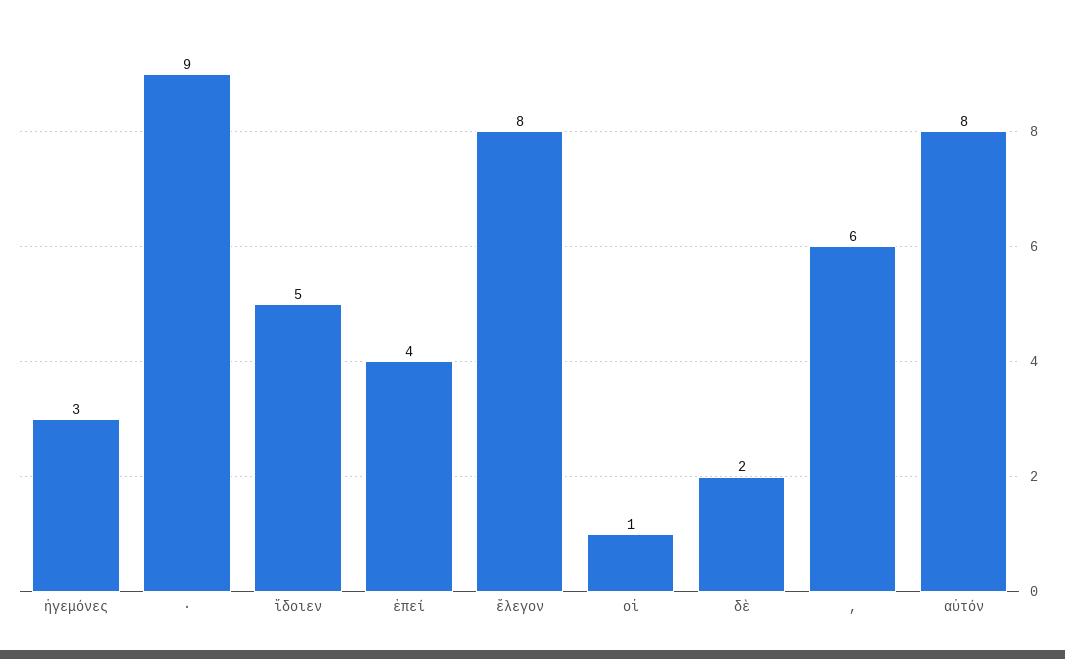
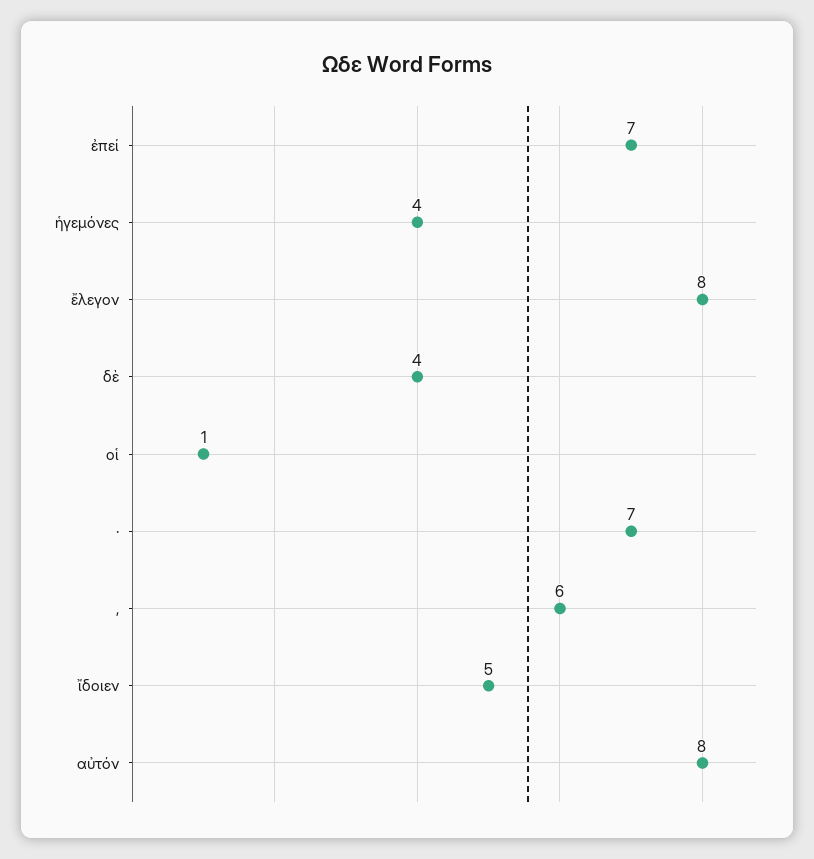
  {
-   "ἡγεμόνες": 3,
+   "ἡγεμόνες": 4,
-   "·": 9,
+   "·": 7,
    "ἴδοιεν": 5,
-   "ἐπεί": 4,
+   "ἐπεί": 7,
    "ἔλεγον": 8,
    "οἱ": 1,
-   "δὲ": 2,
+   "δὲ": 4,
    ",": 6,
    "αὐτόν": 8
  }

